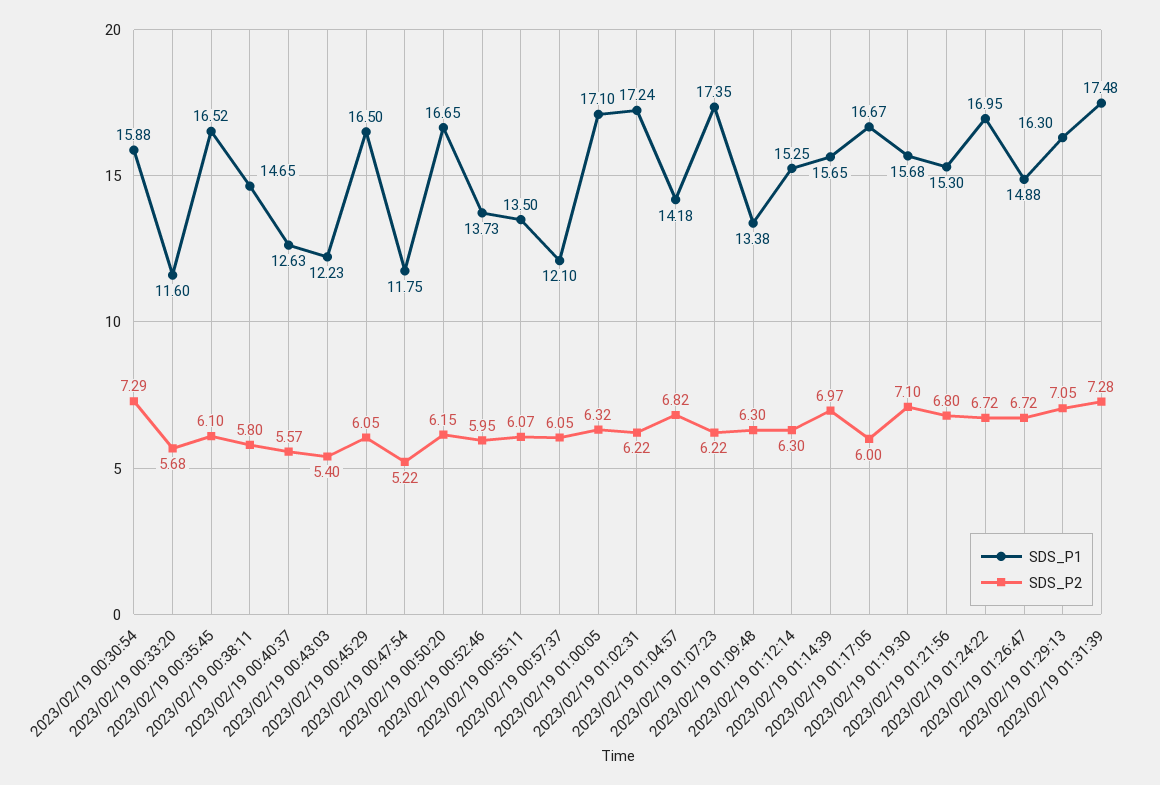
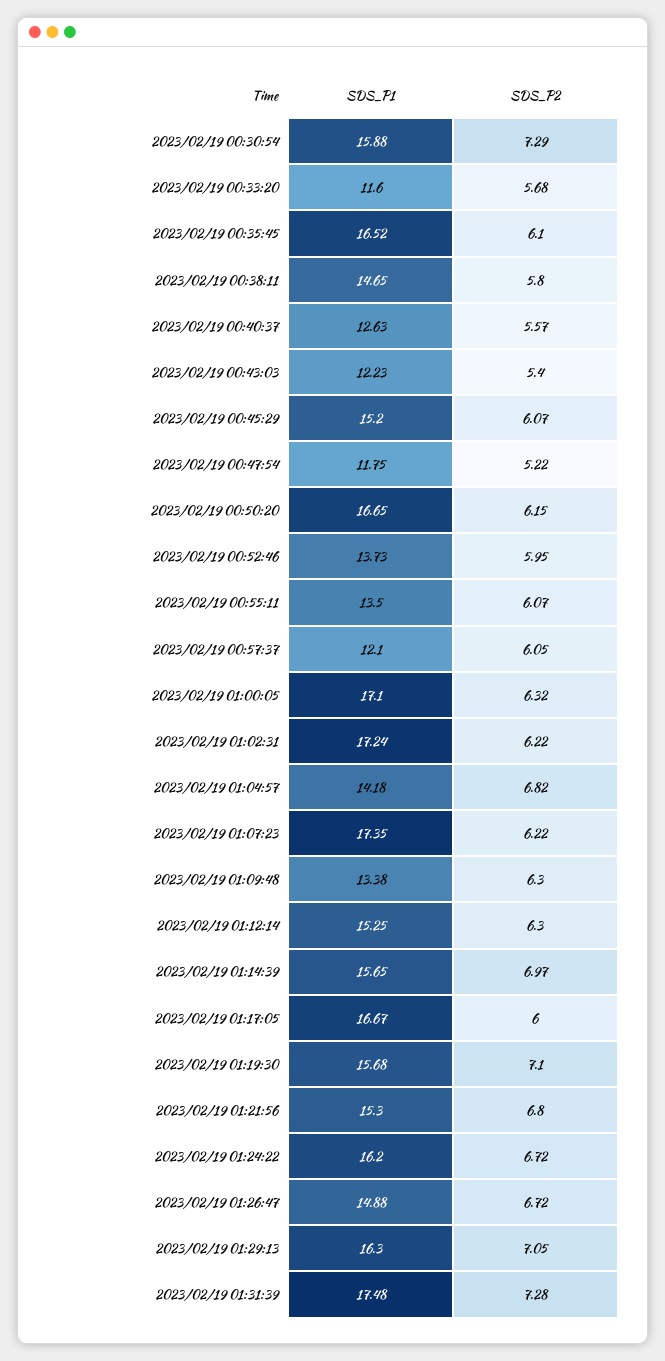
  {
    "SDS_P1": {
      "2023/02/19 00:30:54": 15.88,
      "2023/02/19 00:33:20": 11.6,
      "2023/02/19 00:35:45": 16.52,
      "2023/02/19 00:38:11": 14.65,
      "2023/02/19 00:40:37": 12.63,
      "2023/02/19 00:43:03": 12.23,
-     "2023/02/19 00:45:29": 16.5,
+     "2023/02/19 00:45:29": 15.2,
      "2023/02/19 00:47:54": 11.75,
      "2023/02/19 00:50:20": 16.65,
      "2023/02/19 00:52:46": 13.73,
      "2023/02/19 00:55:11": 13.5,
      "2023/02/19 00:57:37": 12.1,
      "2023/02/19 01:00:05": 17.1,
      "2023/02/19 01:02:31": 17.24,
      "2023/02/19 01:04:57": 14.18,
      "2023/02/19 01:07:23": 17.35,
      "2023/02/19 01:09:48": 13.38,
      "2023/02/19 01:12:14": 15.25,
      "2023/02/19 01:14:39": 15.65,
      "2023/02/19 01:17:05": 16.67,
      "2023/02/19 01:19:30": 15.68,
      "2023/02/19 01:21:56": 15.3,
-     "2023/02/19 01:24:22": 16.95,
+     "2023/02/19 01:24:22": 16.2,
      "2023/02/19 01:26:47": 14.88,
      "2023/02/19 01:29:13": 16.3,
      "2023/02/19 01:31:39": 17.48
    },
    "SDS_P2": {
      "2023/02/19 00:30:54": 7.29,
      "2023/02/19 00:33:20": 5.68,
      "2023/02/19 00:35:45": 6.1,
      "2023/02/19 00:38:11": 5.8,
      "2023/02/19 00:40:37": 5.57,
      "2023/02/19 00:43:03": 5.4,
-     "2023/02/19 00:45:29": 6.05,
+     "2023/02/19 00:45:29": 6.07,
      "2023/02/19 00:47:54": 5.22,
      "2023/02/19 00:50:20": 6.15,
      "2023/02/19 00:52:46": 5.95,
      "2023/02/19 00:55:11": 6.07,
      "2023/02/19 00:57:37": 6.05,
      "2023/02/19 01:00:05": 6.32,
      "2023/02/19 01:02:31": 6.22,
      "2023/02/19 01:04:57": 6.82,
      "2023/02/19 01:07:23": 6.22,
      "2023/02/19 01:09:48": 6.3,
      "2023/02/19 01:12:14": 6.3,
      "2023/02/19 01:14:39": 6.97,
      "2023/02/19 01:17:05": 6,
      "2023/02/19 01:19:30": 7.1,
      "2023/02/19 01:21:56": 6.8,
      "2023/02/19 01:24:22": 6.72,
      "2023/02/19 01:26:47": 6.72,
      "2023/02/19 01:29:13": 7.05,
      "2023/02/19 01:31:39": 7.28
    }
  }

